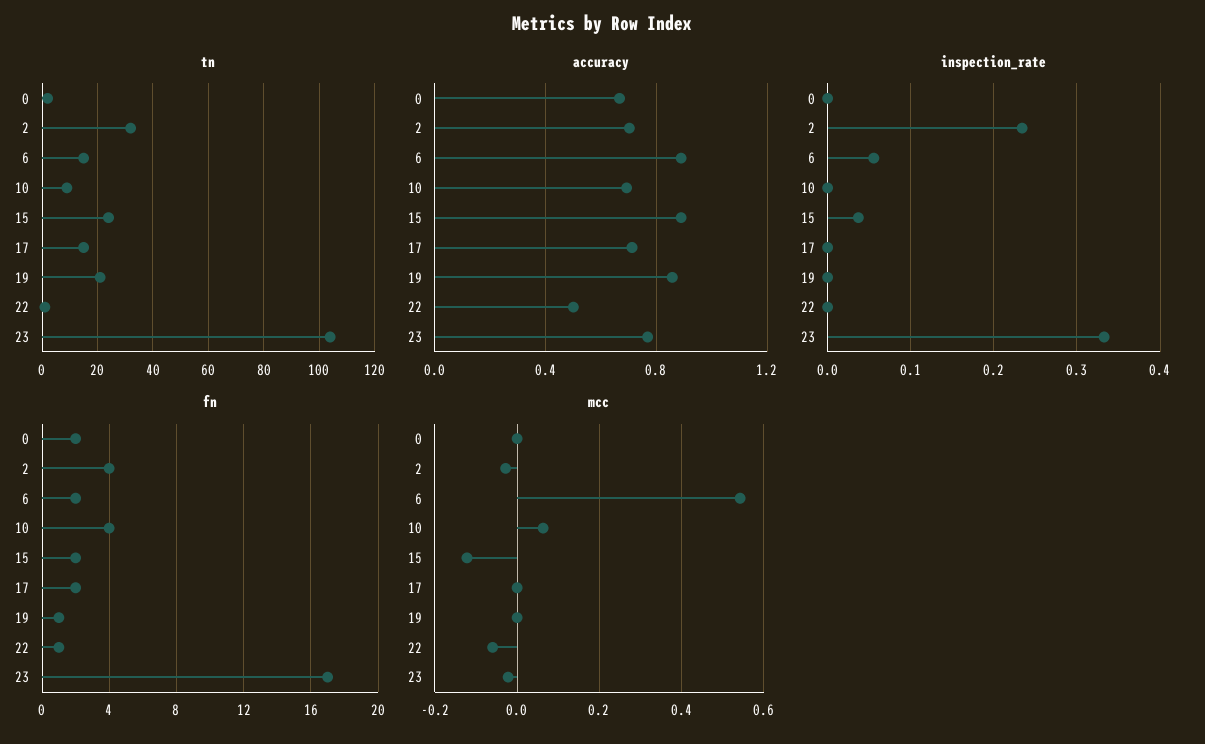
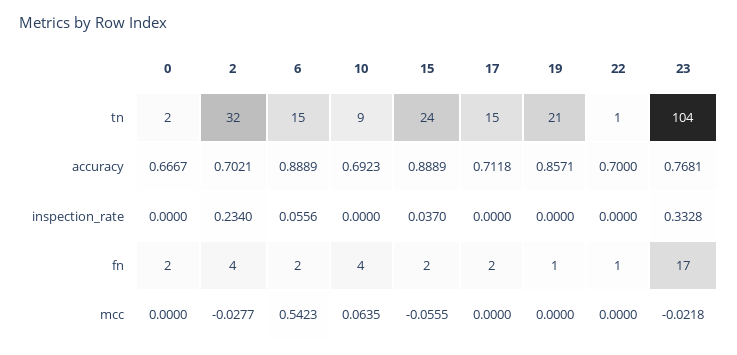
  {
    "tn": {
      "0": 2,
      "2": 32,
      "6": 15,
      "10": 9,
      "15": 24,
      "17": 15,
      "19": 21,
      "22": 1,
      "23": 104
    },
    "accuracy": {
      "0": 0.6667,
      "2": 0.7021,
      "6": 0.8889,
      "10": 0.6923,
      "15": 0.8889,
      "17": 0.7118,
      "19": 0.8571,
-     "22": 0.5,
+     "22": 0.7,
      "23": 0.7681
    },
    "inspection_rate": {
      "0": 0,
      "2": 0.234,
      "6": 0.0556,
      "10": 0,
      "15": 0.037,
      "17": 0,
      "19": 0,
      "22": 0,
      "23": 0.3328
    },
    "fn": {
      "0": 2,
      "2": 4,
      "6": 2,
      "10": 4,
      "15": 2,
      "17": 2,
      "19": 1,
      "22": 1,
      "23": 17
    },
    "mcc": {
      "0": 0,
      "2": -0.0277,
      "6": 0.5423,
      "10": 0.0635,
-     "15": -0.12,
+     "15": -0.0555,
      "17": 0,
      "19": 0,
-     "22": -0.06,
+     "22": 0,
      "23": -0.0218
    }
  }

